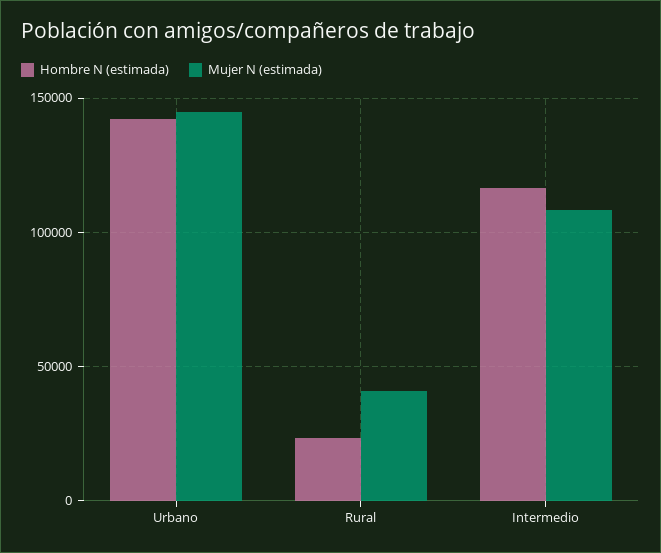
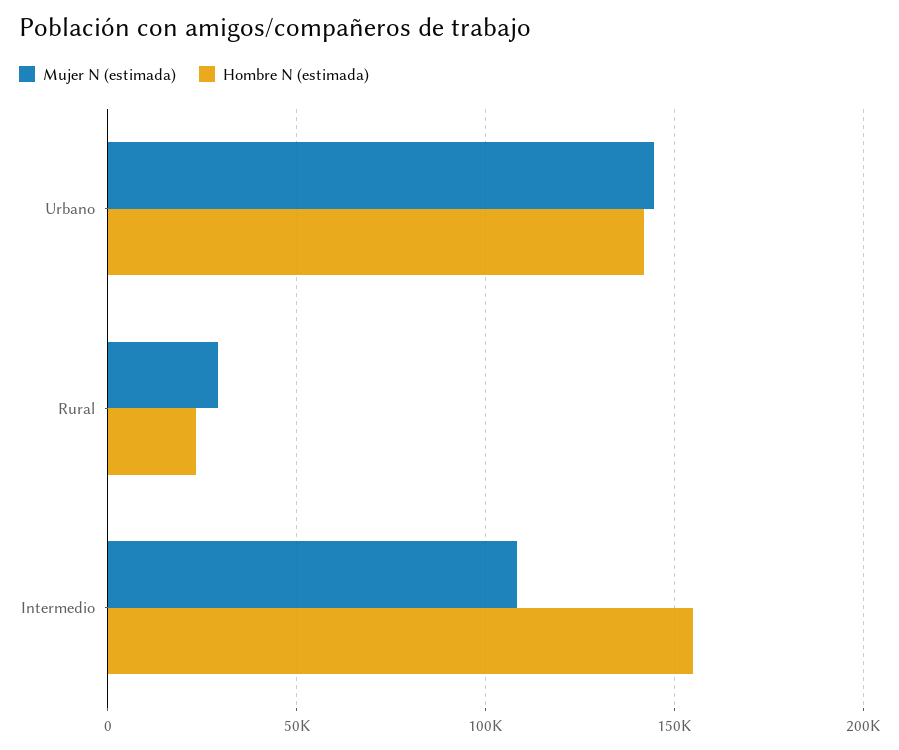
  {
    "Hombre N (estimada)": {
      "Urbano": 140000,
      "Rural": 25000,
-     "Intermedio": 115000
+     "Intermedio": 155000
    },
    "Mujer N (estimada)": {
      "Urbano": 145000,
-     "Rural": 40000,
+     "Rural": 30000,
      "Intermedio": 110000
    }
  }

